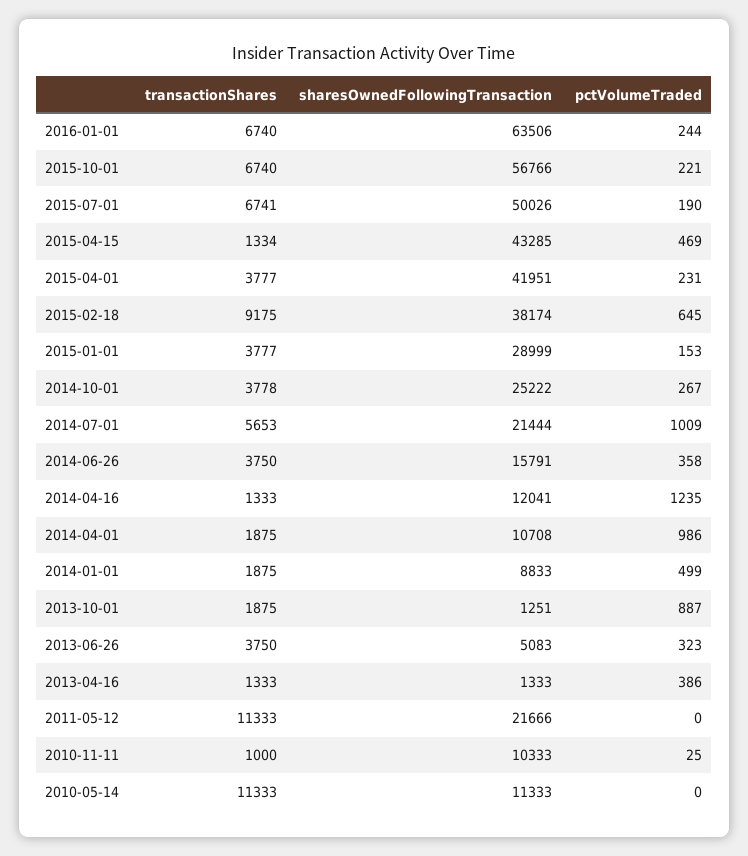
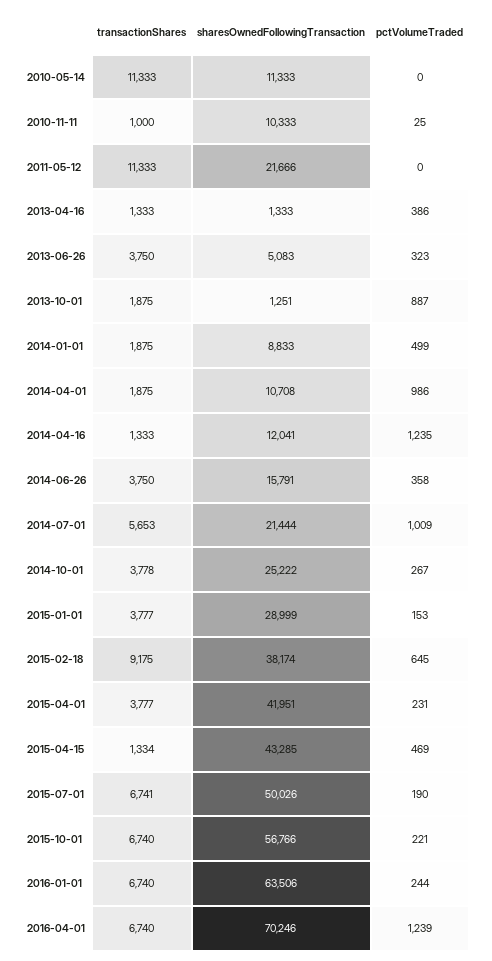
  {
    "transactionShares": {
      "2016-01-01": 6740,
      "2015-10-01": 6740,
      "2015-07-01": 6741,
      "2015-04-15": 1334,
      "2015-04-01": 3777,
      "2015-02-18": 9175,
      "2015-01-01": 3777,
      "2014-10-01": 3778,
      "2014-07-01": 5653,
      "2014-06-26": 3750,
      "2014-04-16": 1333,
      "2014-04-01": 1875,
      "2014-01-01": 1875,
      "2013-10-01": 1875,
      "2013-06-26": 3750,
      "2013-04-16": 1333,
      "2011-05-12": 11333,
      "2010-11-11": 1000,
-     "2010-05-14": 11333
+     "2010-05-14": 11333,
+     "2016-04-01": 6740
    },
    "sharesOwnedFollowingTransaction": {
      "2016-01-01": 63506,
      "2015-10-01": 56766,
      "2015-07-01": 50026,
      "2015-04-15": 43285,
      "2015-04-01": 41951,
      "2015-02-18": 38174,
      "2015-01-01": 28999,
      "2014-10-01": 25222,
      "2014-07-01": 21444,
      "2014-06-26": 15791,
      "2014-04-16": 12041,
      "2014-04-01": 10708,
      "2014-01-01": 8833,
      "2013-10-01": 1251,
      "2013-06-26": 5083,
      "2013-04-16": 1333,
      "2011-05-12": 21666,
      "2010-11-11": 10333,
-     "2010-05-14": 11333
+     "2010-05-14": 11333,
+     "2016-04-01": 70246
    },
    "pctVolumeTraded": {
      "2016-01-01": 244,
      "2015-10-01": 221,
      "2015-07-01": 190,
      "2015-04-15": 469,
      "2015-04-01": 231,
      "2015-02-18": 645,
      "2015-01-01": 153,
      "2014-10-01": 267,
      "2014-07-01": 1009,
      "2014-06-26": 358,
      "2014-04-16": 1235,
      "2014-04-01": 986,
      "2014-01-01": 499,
      "2013-10-01": 887,
      "2013-06-26": 323,
      "2013-04-16": 386,
      "2011-05-12": 0,
      "2010-11-11": 25,
-     "2010-05-14": 0
+     "2010-05-14": 0,
+     "2016-04-01": 1239
    }
  }

